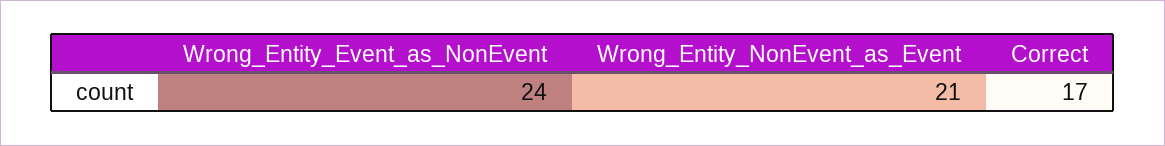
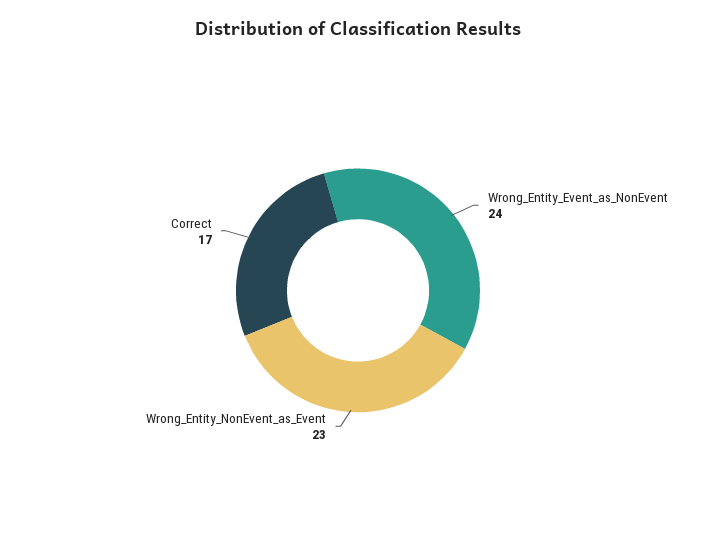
  {
    "Wrong_Entity_Event_as_NonEvent": 24,
-   "Wrong_Entity_NonEvent_as_Event": 21,
+   "Wrong_Entity_NonEvent_as_Event": 23,
    "Correct": 17
  }

